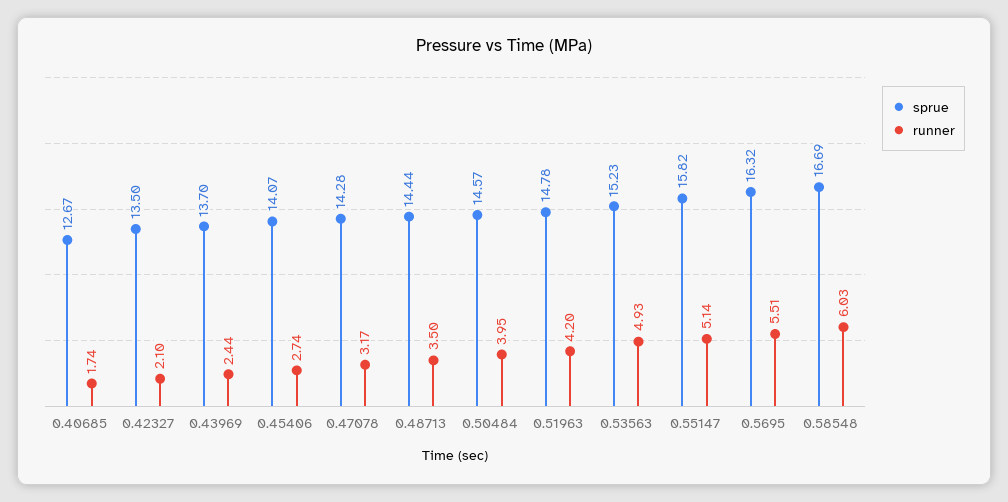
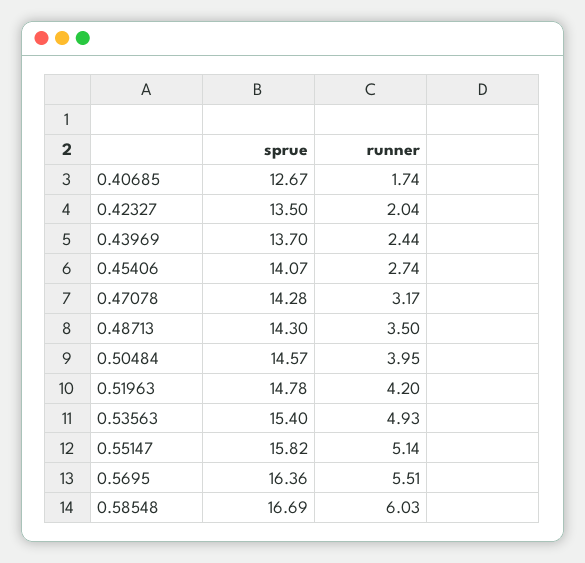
  {
    "sprue": {
      "0.40685": 12.67,
      "0.42327": 13.5,
      "0.43969": 13.7,
      "0.45406": 14.07,
      "0.47078": 14.28,
-     "0.48713": 14.44,
+     "0.48713": 14.3,
      "0.50484": 14.57,
      "0.51963": 14.78,
-     "0.53563": 15.23,
+     "0.53563": 15.4,
      "0.55147": 15.82,
-     "0.5695": 16.32,
+     "0.5695": 16.36,
      "0.58548": 16.69
    },
    "runner": {
      "0.40685": 1.74,
-     "0.42327": 2.1,
+     "0.42327": 2.04,
      "0.43969": 2.44,
      "0.45406": 2.74,
      "0.47078": 3.17,
      "0.48713": 3.5,
      "0.50484": 3.95,
      "0.51963": 4.2,
      "0.53563": 4.93,
      "0.55147": 5.14,
      "0.5695": 5.51,
      "0.58548": 6.03
    }
  }

